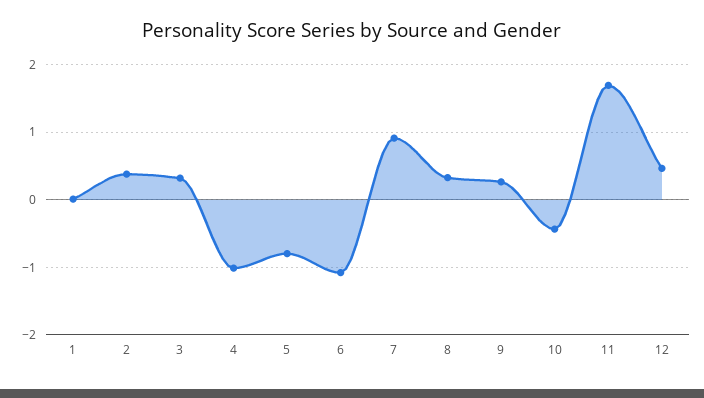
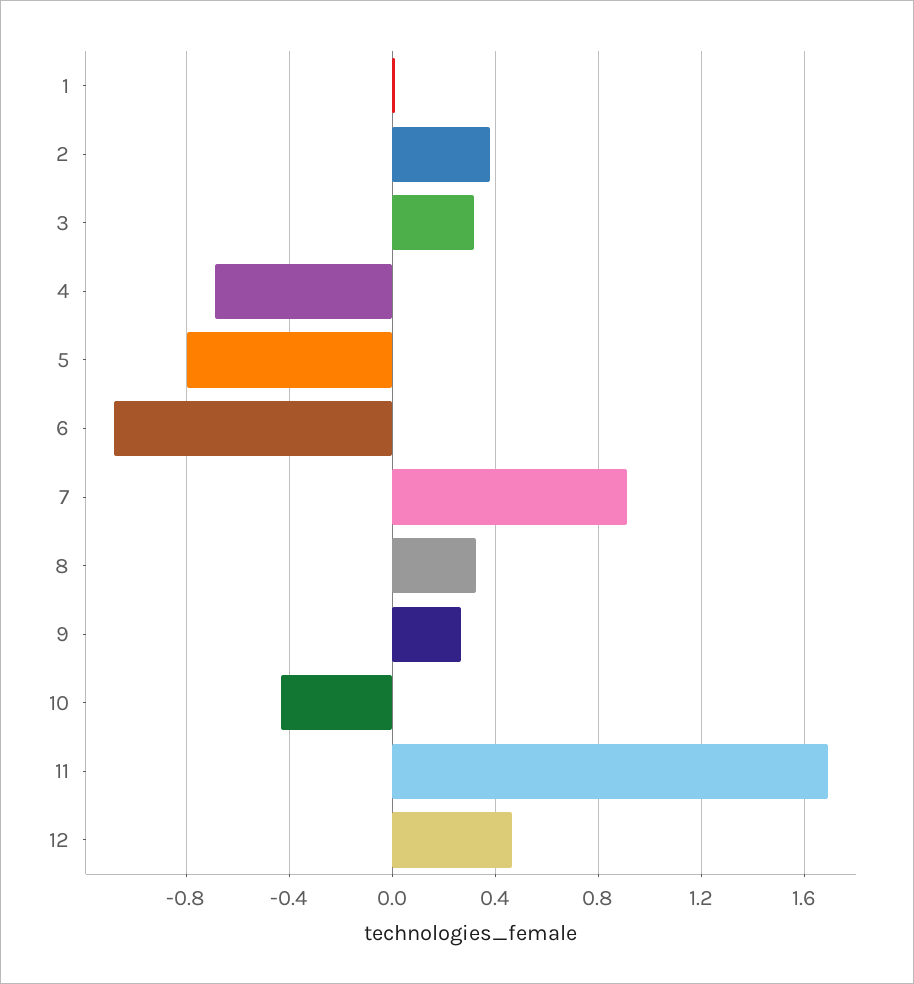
  {
    "1": 0,
    "2": 0.4,
    "3": 0.3,
-   "4": -1,
+   "4": -0.7,
    "5": -0.8,
    "6": -1.1,
    "7": 0.9,
    "8": 0.35,
    "9": 0.25,
    "10": -0.45,
    "11": 1.7,
    "12": 0.45
  }

